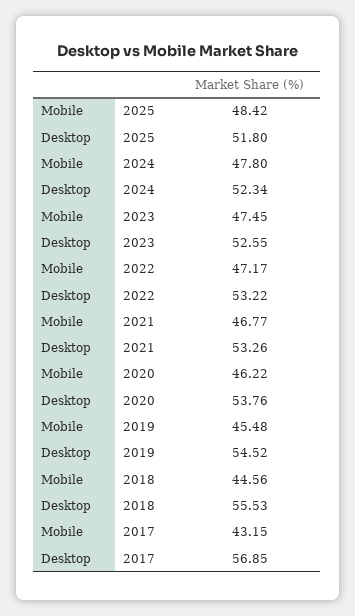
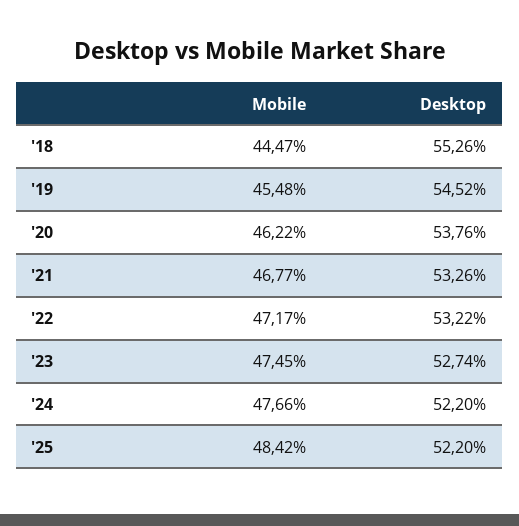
  {
    "Mobile": {
      "2025": 48.42,
-     "2024": 47.8,
+     "2024": 47.66,
      "2023": 47.45,
      "2022": 47.17,
      "2021": 46.77,
      "2020": 46.22,
      "2019": 45.48,
-     "2018": 44.56,
+     "2018": 44.47
-     "2017": 43.15
    },
    "Desktop": {
-     "2025": 51.8,
+     "2025": 52.2,
-     "2024": 52.34,
+     "2024": 52.2,
-     "2023": 52.55,
+     "2023": 52.74,
      "2022": 53.22,
      "2021": 53.26,
      "2020": 53.76,
      "2019": 54.52,
-     "2018": 55.53,
+     "2018": 55.26
-     "2017": 56.85
    }
  }

